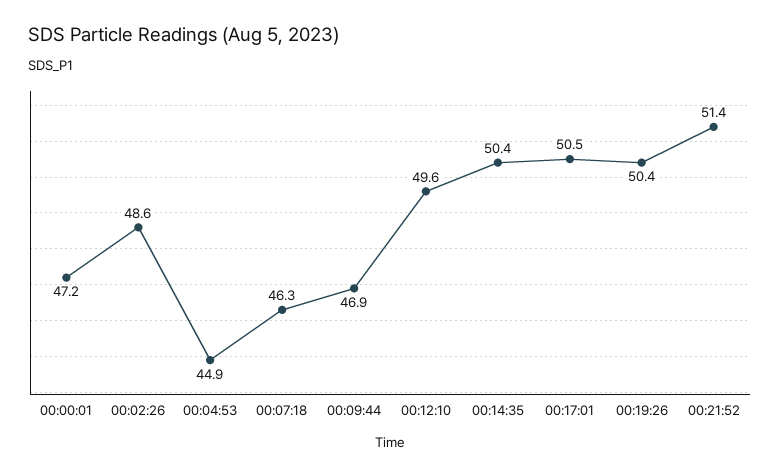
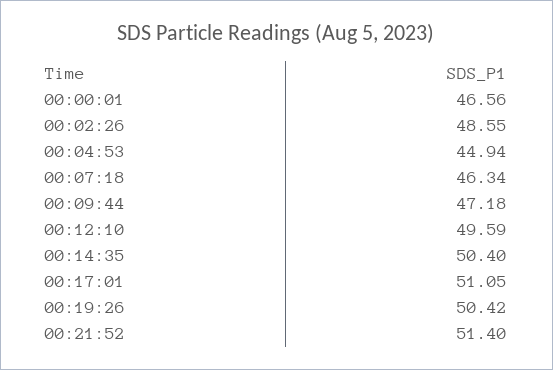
  {
-   "00:00:01": 47.2,
+   "00:00:01": 46.56,
    "00:02:26": 48.55,
    "00:04:53": 44.94,
    "00:07:18": 46.34,
-   "00:09:44": 46.9,
+   "00:09:44": 47.18,
    "00:12:10": 49.59,
    "00:14:35": 50.4,
-   "00:17:01": 50.5,
+   "00:17:01": 51.05,
    "00:19:26": 50.42,
    "00:21:52": 51.4
  }

